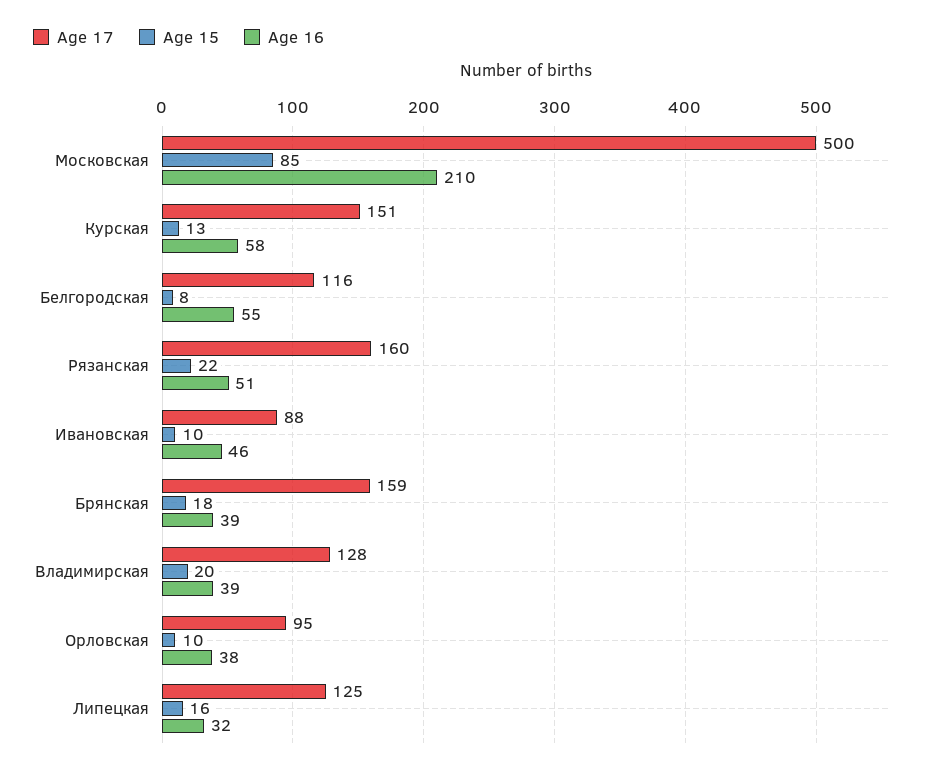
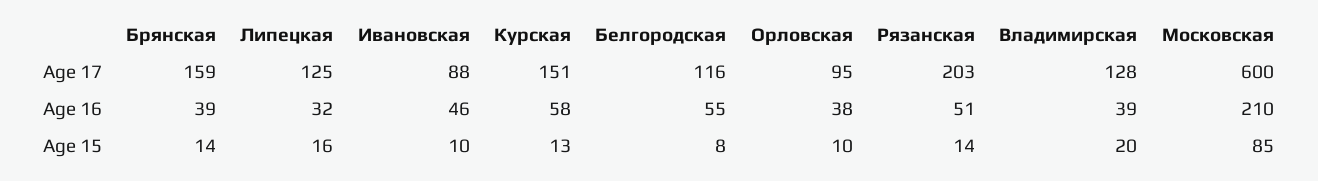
  {
    "Age 17": {
-     "Московская": 500,
+     "Московская": 600,
      "Курская": 151,
      "Белгородская": 116,
-     "Рязанская": 160,
+     "Рязанская": 203,
      "Ивановская": 88,
      "Брянская": 159,
      "Владимирская": 128,
      "Орловская": 95,
      "Липецкая": 125
    },
    "Age 15": {
      "Московская": 85,
      "Курская": 13,
      "Белгородская": 8,
-     "Рязанская": 22,
+     "Рязанская": 14,
      "Ивановская": 10,
-     "Брянская": 18,
+     "Брянская": 14,
      "Владимирская": 20,
      "Орловская": 10,
      "Липецкая": 16
    },
    "Age 16": {
      "Московская": 210,
      "Курская": 58,
      "Белгородская": 55,
      "Рязанская": 51,
      "Ивановская": 46,
      "Брянская": 39,
      "Владимирская": 39,
      "Орловская": 38,
      "Липецкая": 32
    }
  }

